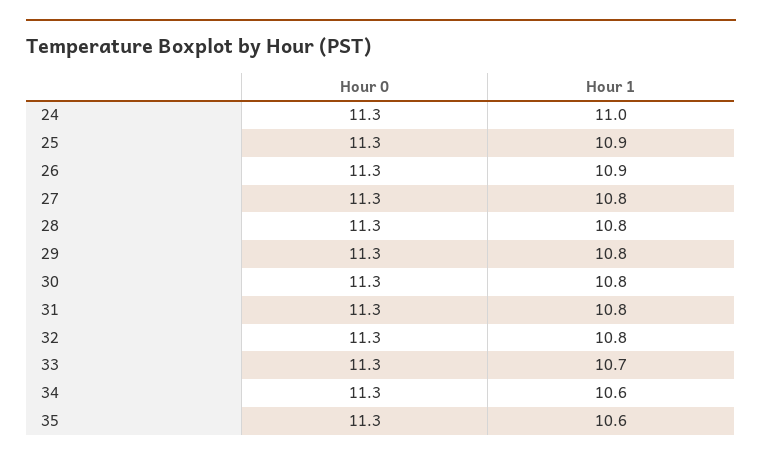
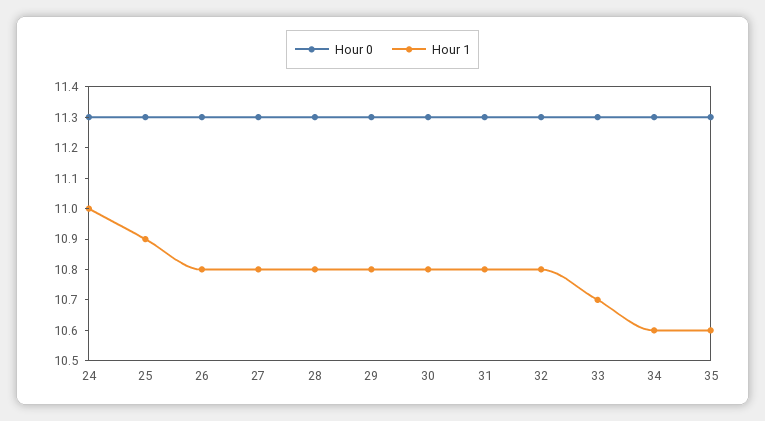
  {
    "Hour 0": {
      "24": 11.3,
      "25": 11.3,
      "26": 11.3,
      "27": 11.3,
      "28": 11.3,
      "29": 11.3,
      "30": 11.3,
      "31": 11.3,
      "32": 11.3,
      "33": 11.3,
      "34": 11.3,
      "35": 11.3
    },
    "Hour 1": {
      "24": 11,
      "25": 10.9,
-     "26": 10.9,
+     "26": 10.8,
      "27": 10.8,
      "28": 10.8,
      "29": 10.8,
      "30": 10.8,
      "31": 10.8,
      "32": 10.8,
      "33": 10.7,
      "34": 10.6,
      "35": 10.6
    }
  }

